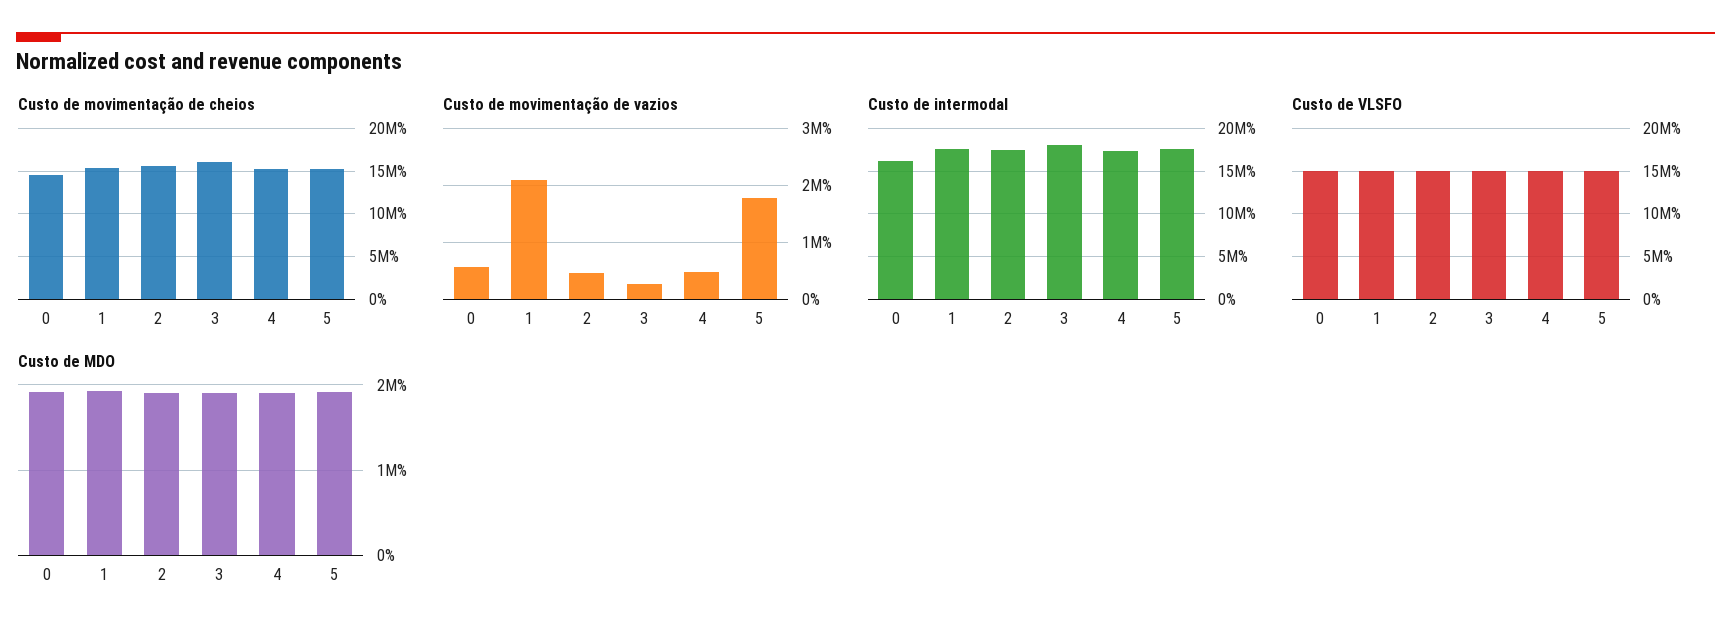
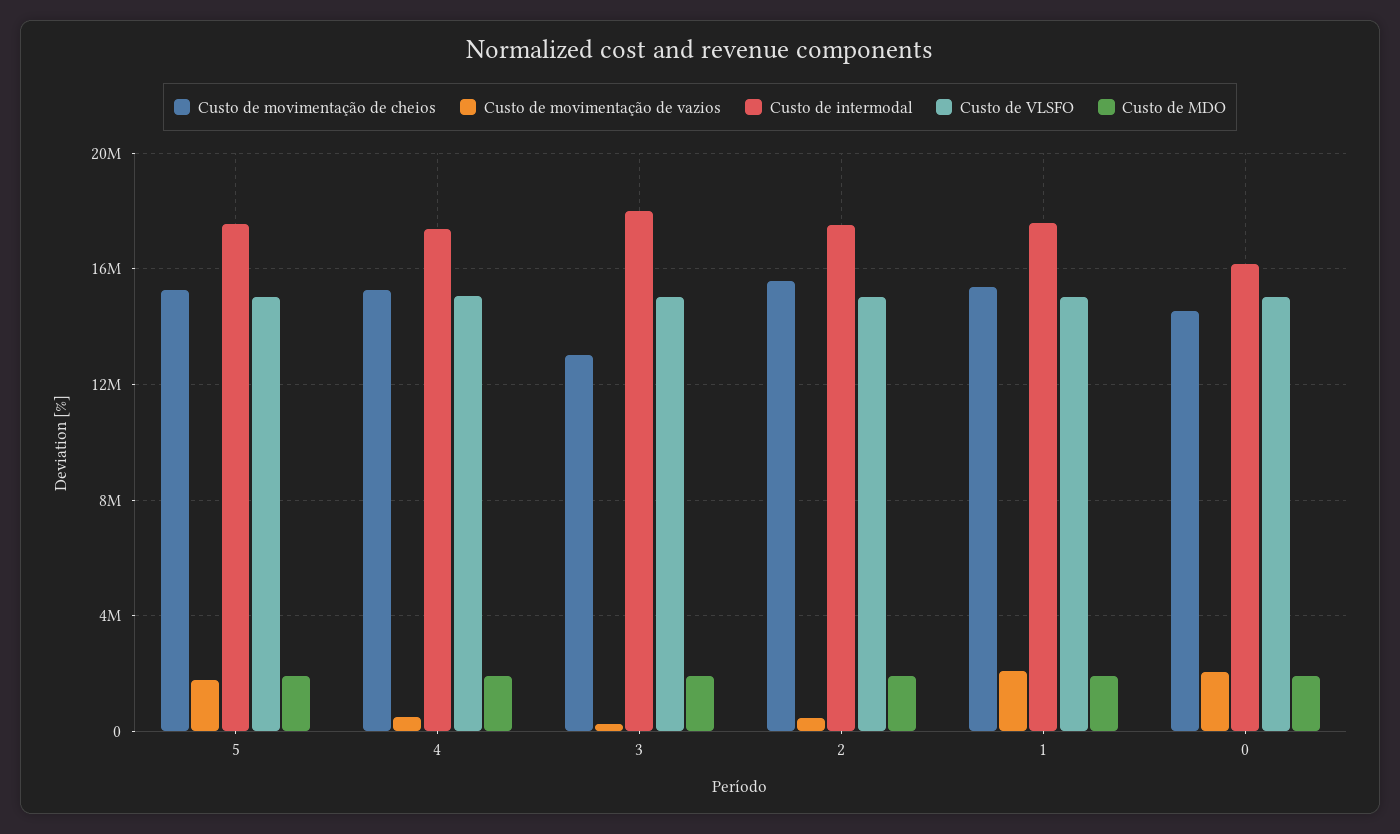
  {
    "Custo de movimentação de cheios": {
      "0": 14500000,
      "1": 15500000,
      "2": 15500000,
-     "3": 16000000,
+     "3": 13000000,
      "4": 15500000,
      "5": 15500000
    },
    "Custo de movimentação de vazios": {
-     "0": 600000,
+     "0": 2000000,
      "1": 2000000,
      "2": 400000,
      "3": 200000,
      "4": 400000,
      "5": 1800000
    },
    "Custo de intermodal": {
      "0": 16000000,
      "1": 17500000,
      "2": 17500000,
      "3": 18000000,
      "4": 17500000,
      "5": 17500000
    },
    "Custo de VLSFO": {
      "0": 15000000,
      "1": 15000000,
      "2": 15000000,
      "3": 15000000,
      "4": 15000000,
      "5": 15000000
    },
    "Custo de MDO": {
      "0": 1900000,
      "1": 1900000,
      "2": 1900000,
      "3": 1900000,
      "4": 1900000,
      "5": 1900000
    }
  }

